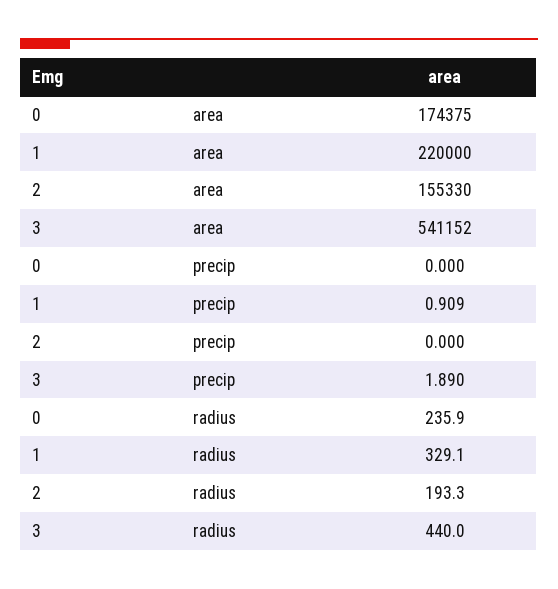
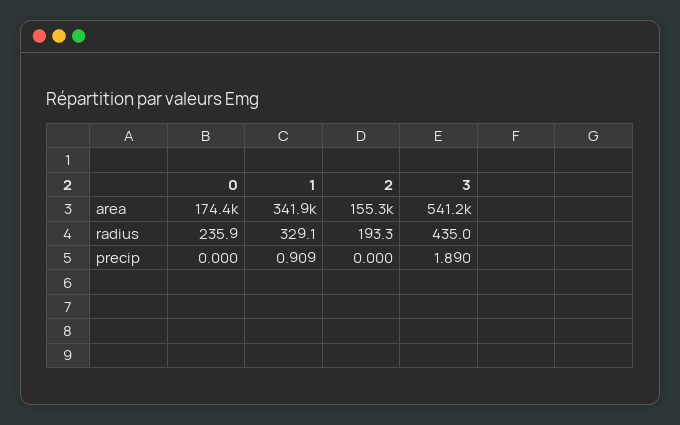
  {
    "0": {
      "area": 174375,
      "precip": 0,
      "radius": 235.9
    },
    "1": {
-     "area": 220000,
+     "area": 341900,
      "precip": 0.909,
      "radius": 329.1
    },
    "2": {
      "area": 155330,
      "precip": 0,
      "radius": 193.3
    },
    "3": {
      "area": 541152,
      "precip": 1.89,
-     "radius": 440
+     "radius": 435
    }
  }

